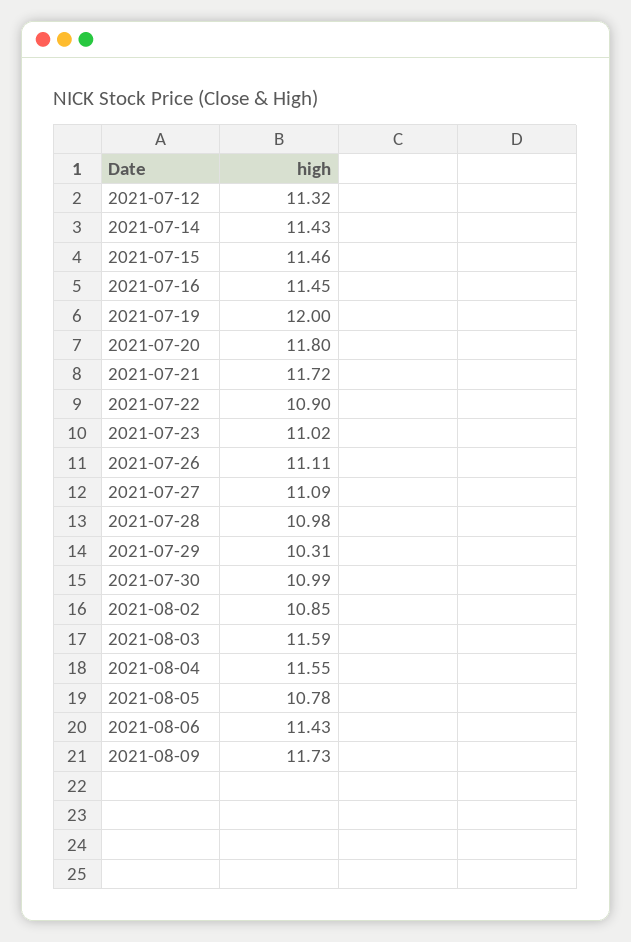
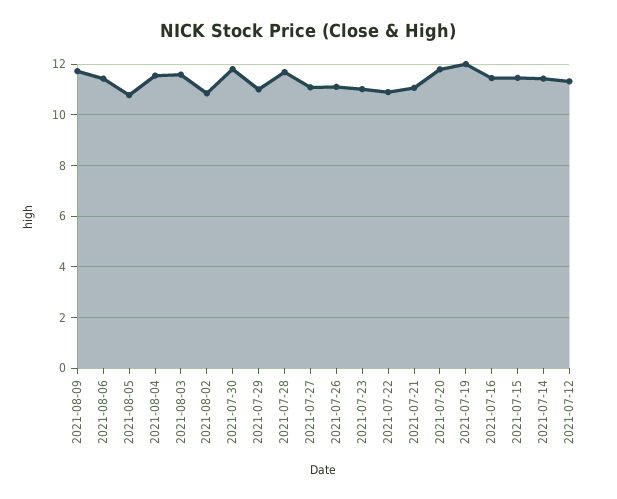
  {
    "2021-07-12": 11.32,
    "2021-07-14": 11.43,
    "2021-07-15": 11.46,
    "2021-07-16": 11.45,
    "2021-07-19": 12,
    "2021-07-20": 11.8,
-   "2021-07-21": 11.72,
+   "2021-07-21": 11,
    "2021-07-22": 10.9,
    "2021-07-23": 11.02,
    "2021-07-26": 11.11,
    "2021-07-27": 11.09,
-   "2021-07-28": 10.98,
+   "2021-07-28": 11.75,
-   "2021-07-29": 10.31,
+   "2021-07-29": 11,
-   "2021-07-30": 10.99,
+   "2021-07-30": 11.75,
    "2021-08-02": 10.85,
    "2021-08-03": 11.59,
    "2021-08-04": 11.55,
    "2021-08-05": 10.78,
    "2021-08-06": 11.43,
    "2021-08-09": 11.73
  }

